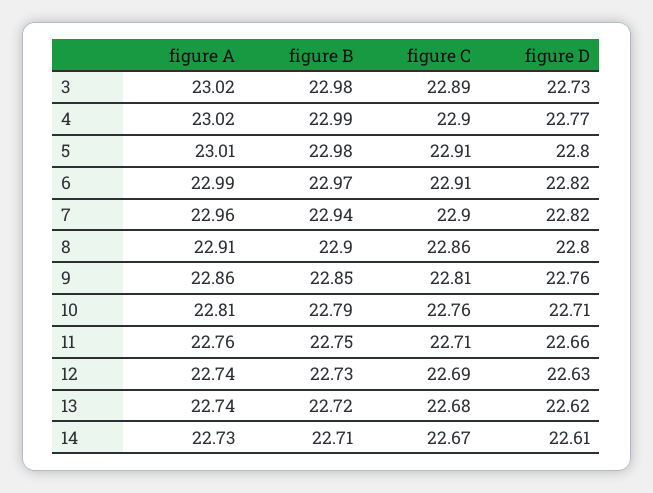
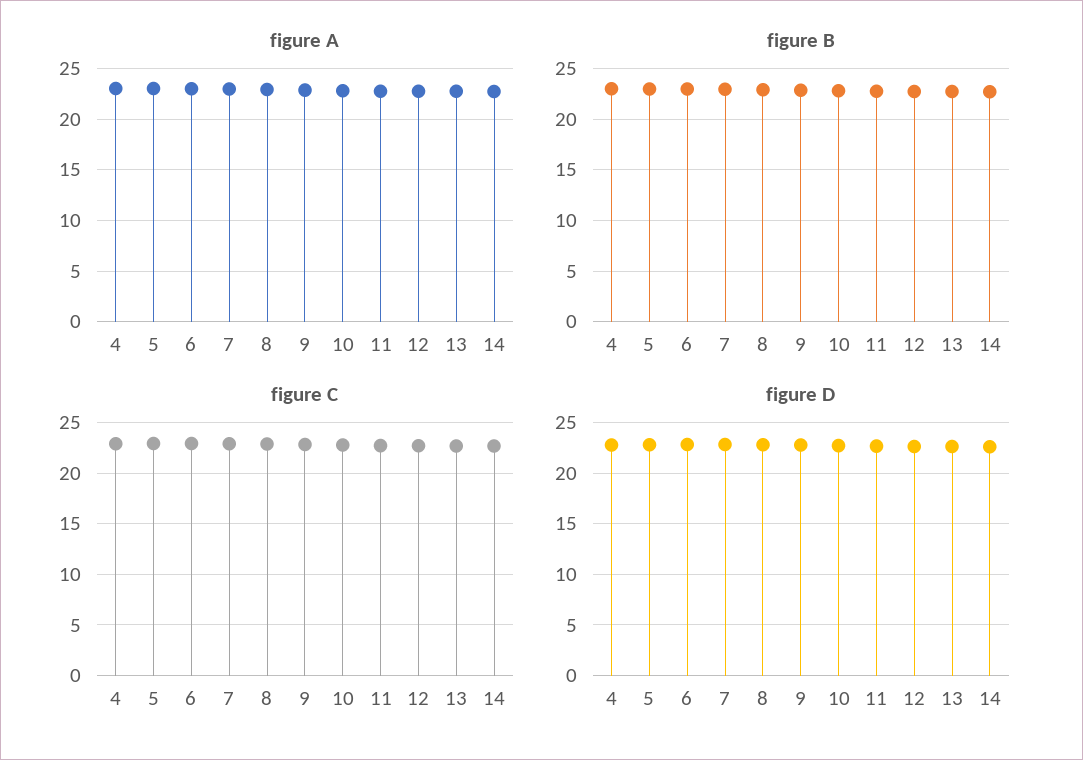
  {
    "figure A": {
-     "3": 23.02,
      "4": 23.02,
      "5": 23.01,
      "6": 22.99,
      "7": 22.96,
      "8": 22.91,
      "9": 22.86,
      "10": 22.81,
      "11": 22.76,
      "12": 22.74,
      "13": 22.74,
      "14": 22.73
    },
    "figure B": {
-     "3": 22.98,
      "4": 22.99,
      "5": 22.98,
      "6": 22.97,
      "7": 22.94,
      "8": 22.9,
      "9": 22.85,
      "10": 22.79,
      "11": 22.75,
      "12": 22.73,
      "13": 22.72,
      "14": 22.71
    },
    "figure C": {
-     "3": 22.89,
      "4": 22.9,
      "5": 22.91,
      "6": 22.91,
      "7": 22.9,
      "8": 22.86,
      "9": 22.81,
      "10": 22.76,
      "11": 22.71,
      "12": 22.69,
      "13": 22.68,
      "14": 22.67
    },
    "figure D": {
-     "3": 22.73,
      "4": 22.77,
      "5": 22.8,
      "6": 22.82,
      "7": 22.82,
      "8": 22.8,
      "9": 22.76,
      "10": 22.71,
      "11": 22.66,
      "12": 22.63,
      "13": 22.62,
      "14": 22.61
    }
  }

